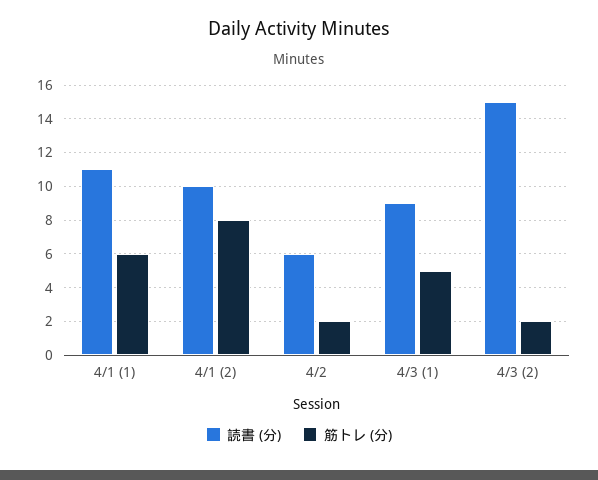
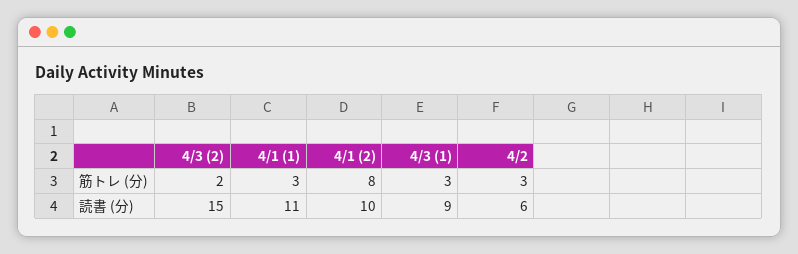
  {
    "読書 (分)": {
      "4/1 (1)": 11,
      "4/1 (2)": 10,
      "4/2": 6,
      "4/3 (1)": 9,
      "4/3 (2)": 15
    },
    "筋トレ (分)": {
-     "4/1 (1)": 6,
+     "4/1 (1)": 3,
      "4/1 (2)": 8,
-     "4/2": 2,
+     "4/2": 3,
-     "4/3 (1)": 5,
+     "4/3 (1)": 3,
      "4/3 (2)": 2
    }
  }

